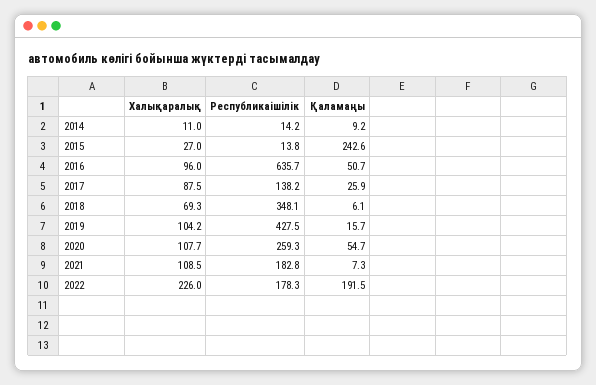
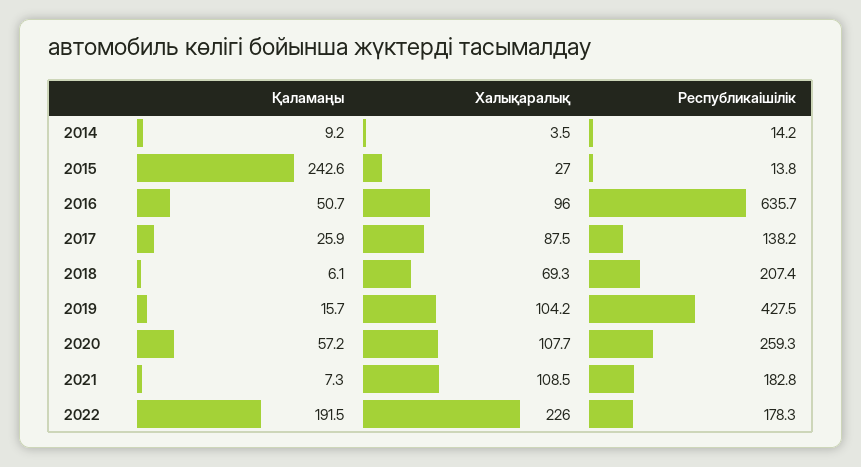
  {
    "Халықаралық": {
-     "2014": 11,
+     "2014": 3.5,
      "2015": 27,
      "2016": 96,
      "2017": 87.5,
      "2018": 69.3,
      "2019": 104.2,
      "2020": 107.7,
      "2021": 108.5,
      "2022": 226
    },
    "Республикаішілік": {
      "2014": 14.2,
      "2015": 13.8,
      "2016": 635.7,
      "2017": 138.2,
-     "2018": 348.1,
+     "2018": 207.4,
      "2019": 427.5,
      "2020": 259.3,
      "2021": 182.8,
      "2022": 178.3
    },
    "Қаламаңы": {
      "2014": 9.2,
      "2015": 242.6,
      "2016": 50.7,
      "2017": 25.9,
      "2018": 6.1,
      "2019": 15.7,
-     "2020": 54.7,
+     "2020": 57.2,
      "2021": 7.3,
      "2022": 191.5
    }
  }

